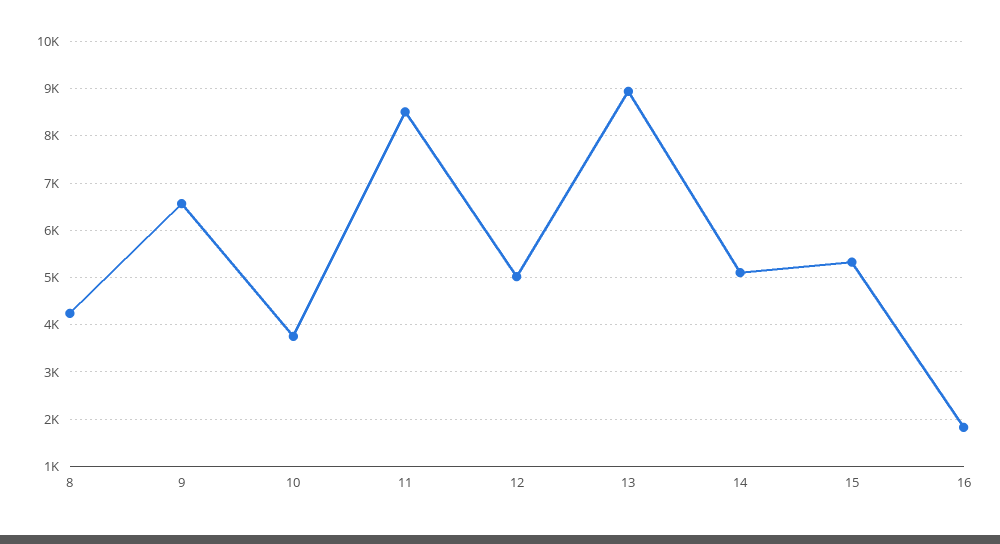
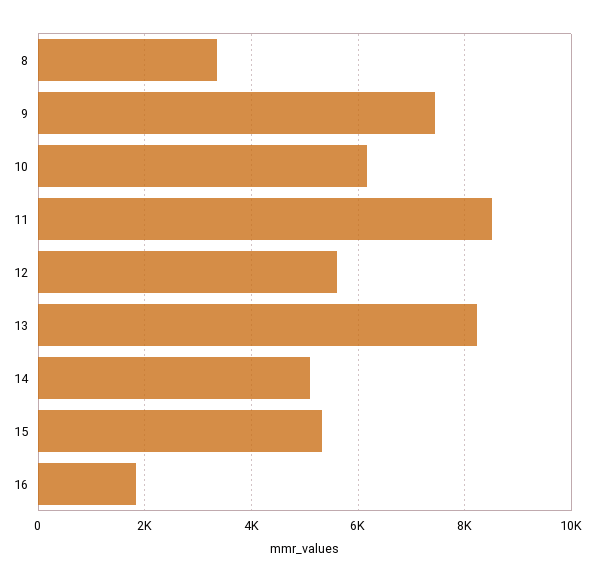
  {
-   "8": 4200,
+   "8": 3400,
-   "9": 6600,
+   "9": 7400,
-   "10": 3800,
+   "10": 6200,
    "11": 8600,
-   "12": 5000,
+   "12": 5600,
-   "13": 9000,
+   "13": 8200,
    "14": 5200,
    "15": 5400,
    "16": 1800
  }

